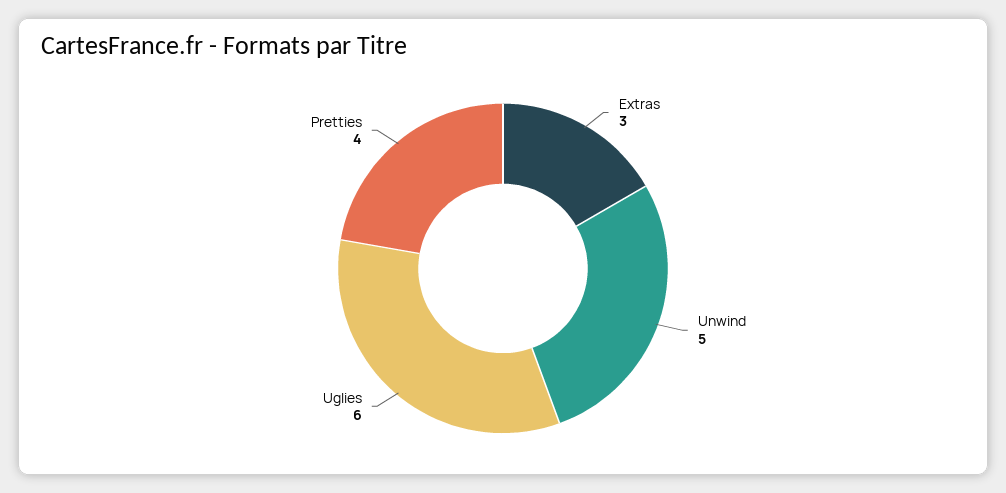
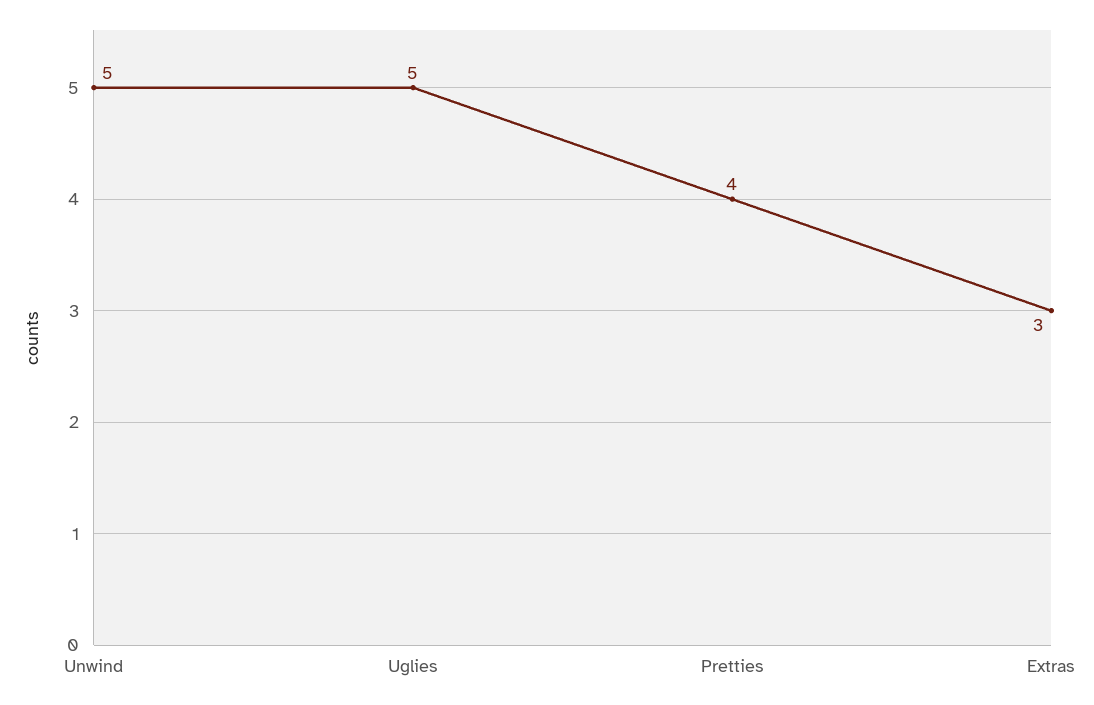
  {
    "Extras": 3,
    "Unwind": 5,
-   "Uglies": 6,
+   "Uglies": 5,
    "Pretties": 4
  }

